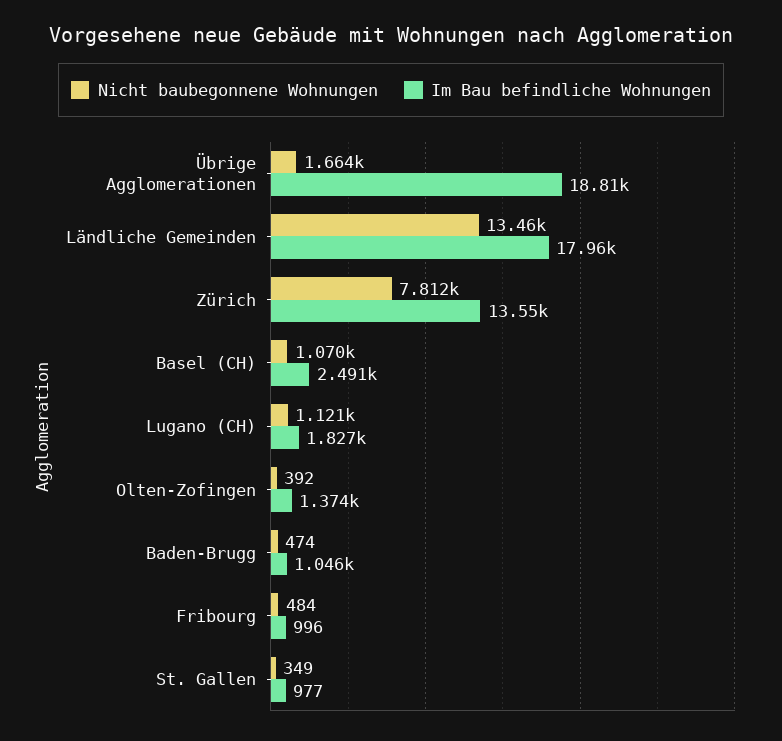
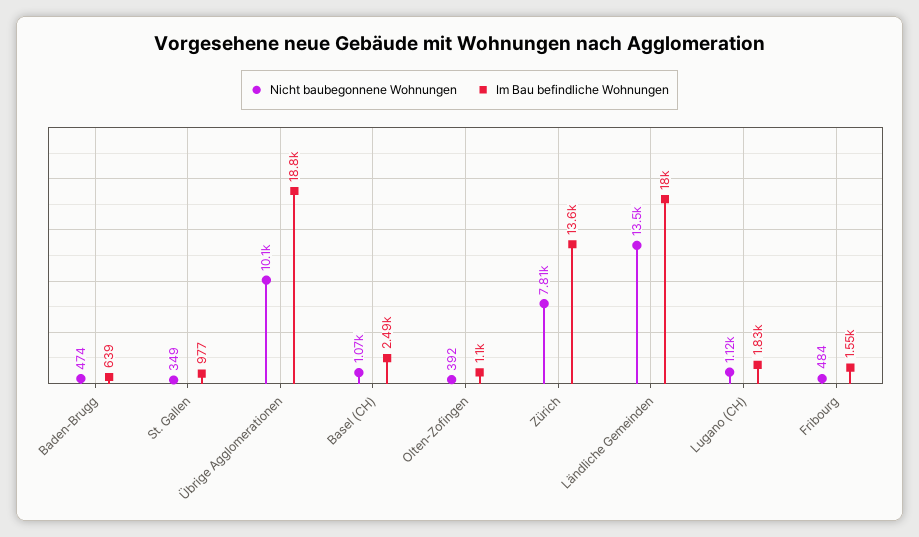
  {
    "Nicht baubegonnene Wohnungen": {
-     "Übrige Agglomerationen": 1664,
+     "Übrige Agglomerationen": 10100,
      "Ländliche Gemeinden": 13460,
      "Zürich": 7812,
      "Basel (CH)": 1070,
      "Lugano (CH)": 1121,
      "Olten-Zofingen": 392,
      "Baden-Brugg": 474,
      "Fribourg": 484,
      "St. Gallen": 349
    },
    "Im Bau befindliche Wohnungen": {
      "Übrige Agglomerationen": 18810,
      "Ländliche Gemeinden": 17960,
      "Zürich": 13550,
      "Basel (CH)": 2491,
      "Lugano (CH)": 1827,
-     "Olten-Zofingen": 1374,
+     "Olten-Zofingen": 1100,
-     "Baden-Brugg": 1046,
+     "Baden-Brugg": 639,
-     "Fribourg": 996,
+     "Fribourg": 1550,
      "St. Gallen": 977
    }
  }

